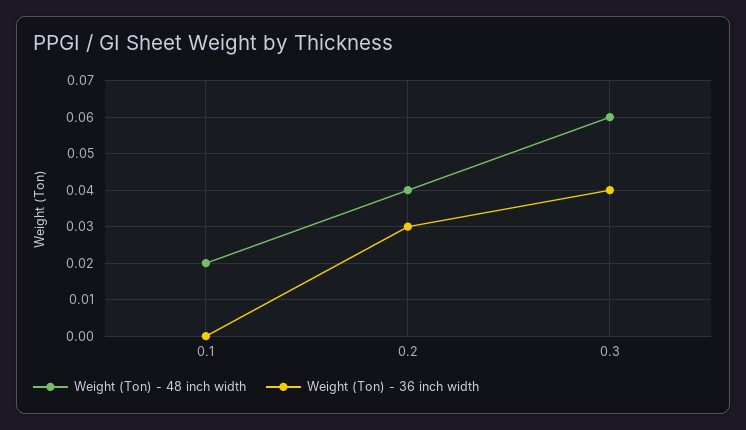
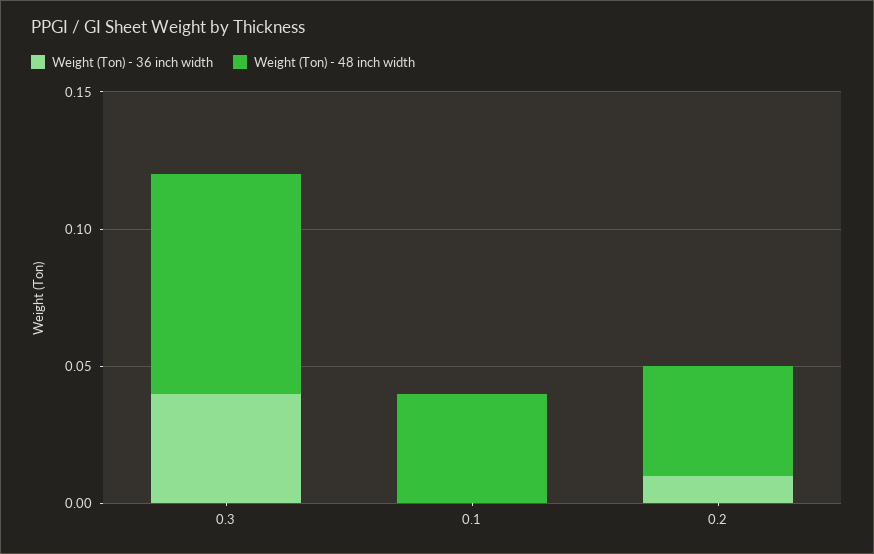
  {
    "Weight (Ton) - 48 inch width": {
-     "0.1": 0.02,
+     "0.1": 0.04,
      "0.2": 0.04,
-     "0.3": 0.06
+     "0.3": 0.08
    },
    "Weight (Ton) - 36 inch width": {
      "0.1": 0,
-     "0.2": 0.03,
+     "0.2": 0.01,
      "0.3": 0.04
    }
  }

